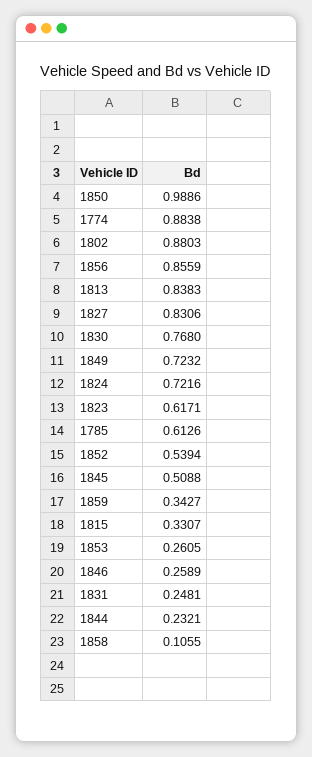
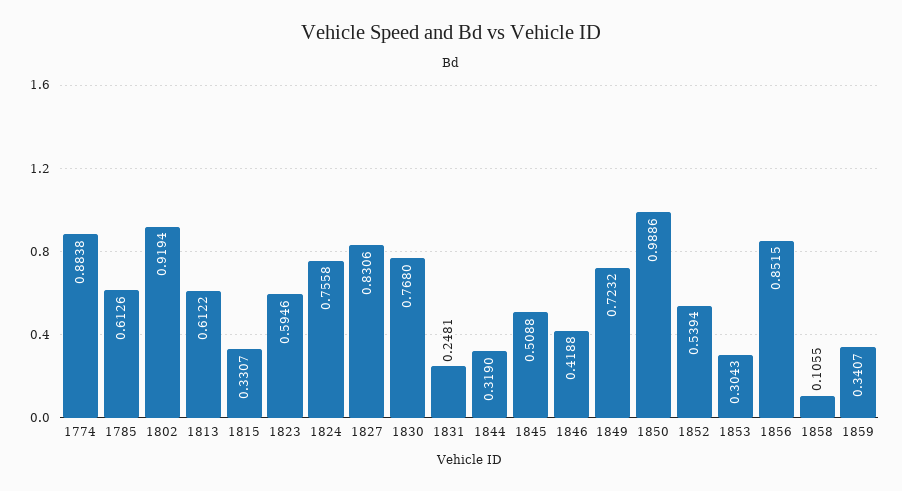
  {
    "1850": 0.9886,
    "1774": 0.8838,
-   "1802": 0.8803,
+   "1802": 0.9194,
-   "1856": 0.8559,
+   "1856": 0.8515,
-   "1813": 0.8383,
+   "1813": 0.6122,
    "1827": 0.8306,
    "1830": 0.768,
    "1849": 0.7232,
-   "1824": 0.7216,
+   "1824": 0.7558,
-   "1823": 0.6171,
+   "1823": 0.5946,
    "1785": 0.6126,
    "1852": 0.5394,
    "1845": 0.5088,
-   "1859": 0.3427,
+   "1859": 0.3407,
    "1815": 0.3307,
-   "1853": 0.2605,
+   "1853": 0.3043,
-   "1846": 0.2589,
+   "1846": 0.4188,
    "1831": 0.2481,
-   "1844": 0.2321,
+   "1844": 0.319,
    "1858": 0.1055
  }

